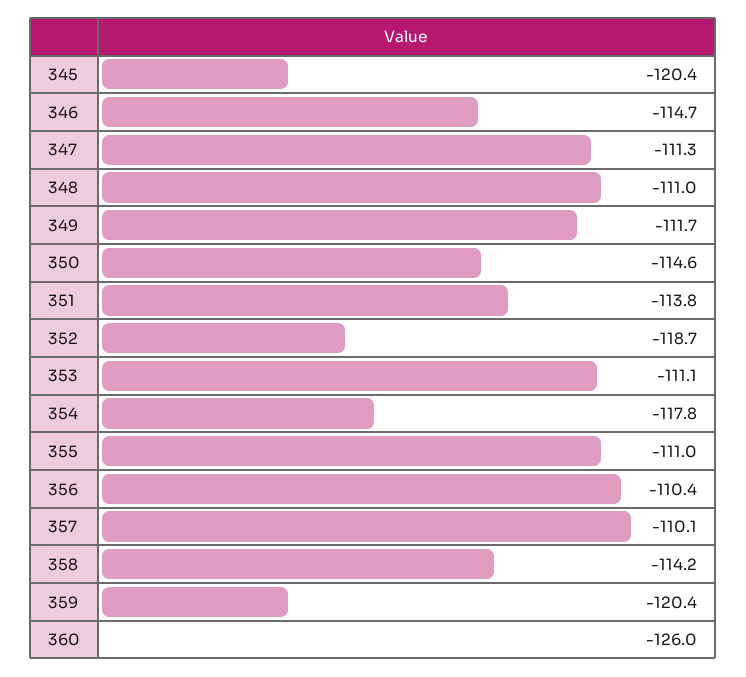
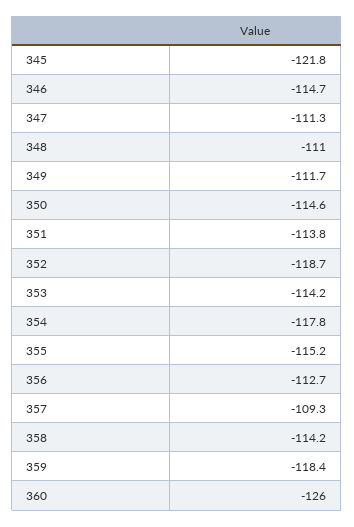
  {
-   "345": -120.4,
+   "345": -121.8,
    "346": -114.7,
    "347": -111.3,
    "348": -111,
    "349": -111.7,
    "350": -114.6,
    "351": -113.8,
    "352": -118.7,
-   "353": -111.1,
+   "353": -114.2,
    "354": -117.8,
-   "355": -111,
+   "355": -115.2,
-   "356": -110.4,
+   "356": -112.7,
-   "357": -110.1,
+   "357": -109.3,
    "358": -114.2,
-   "359": -120.4,
+   "359": -118.4,
    "360": -126
  }

